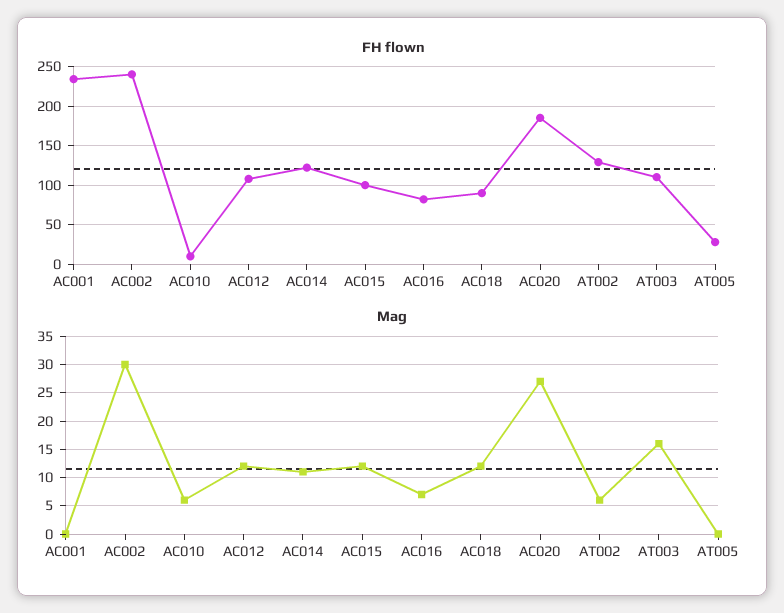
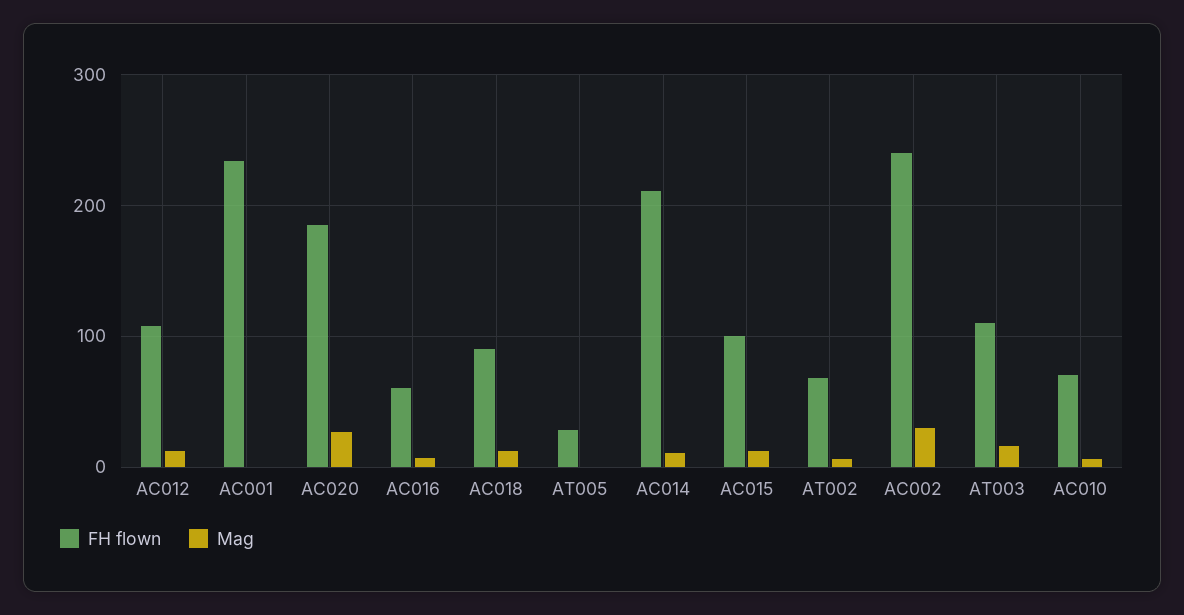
  {
    "FH flown": {
      "AC001": 230,
      "AC002": 240,
-     "AC010": 10,
+     "AC010": 70,
      "AC012": 110,
-     "AC014": 120,
+     "AC014": 210,
      "AC015": 100,
-     "AC016": 80,
+     "AC016": 60,
      "AC018": 90,
      "AC020": 190,
-     "AT002": 130,
+     "AT002": 70,
      "AT003": 110,
      "AT005": 30
    },
    "Mag": {
      "AC001": 0,
      "AC002": 30,
      "AC010": 5,
      "AC012": 10,
      "AC014": 10,
      "AC015": 10,
      "AC016": 5,
      "AC018": 10,
      "AC020": 25,
      "AT002": 5,
      "AT003": 15,
      "AT005": 0
    }
  }

